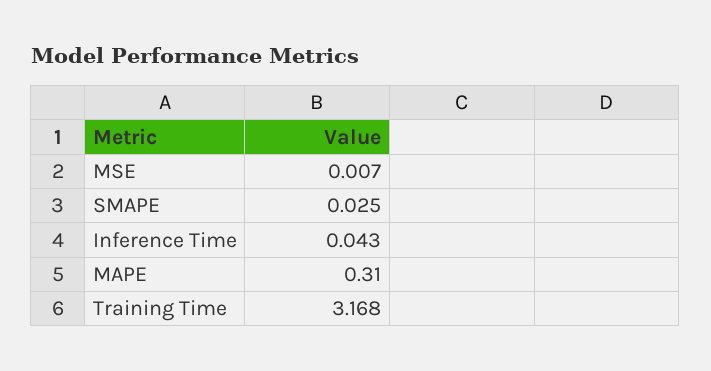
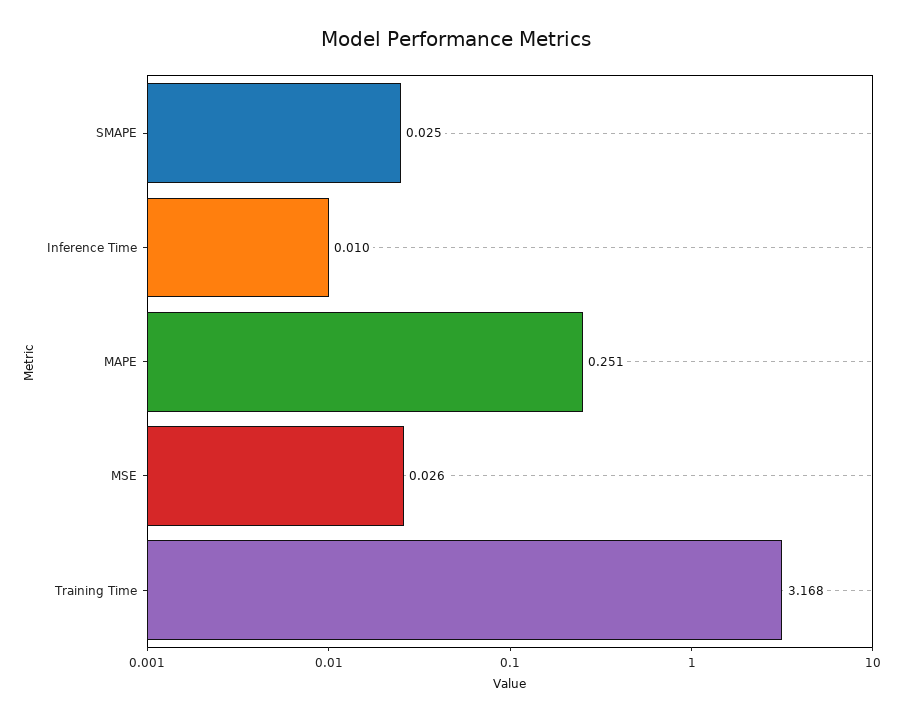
  {
-   "MSE": 0.007,
+   "MSE": 0.026,
    "SMAPE": 0.025,
-   "Inference Time": 0.043,
+   "Inference Time": 0.01,
-   "MAPE": 0.31,
+   "MAPE": 0.251,
    "Training Time": 3.168
  }

